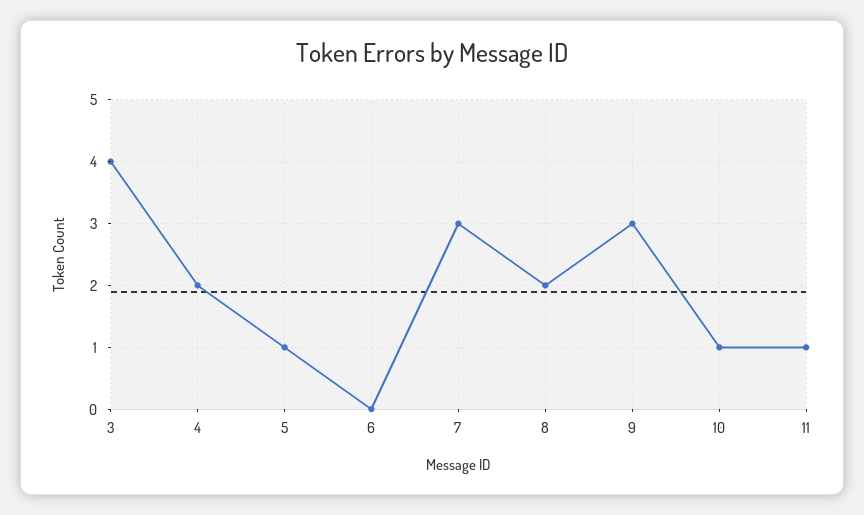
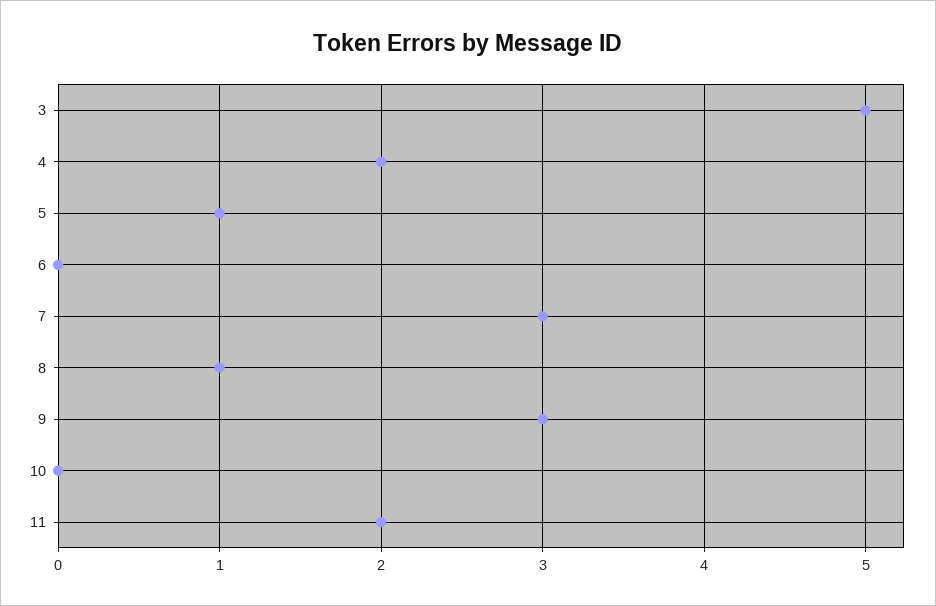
  {
-   "3": 4,
+   "3": 5,
    "4": 2,
    "5": 1,
    "6": 0,
    "7": 3,
-   "8": 2,
+   "8": 1,
    "9": 3,
-   "10": 1,
+   "10": 0,
-   "11": 1
+   "11": 2
  }

